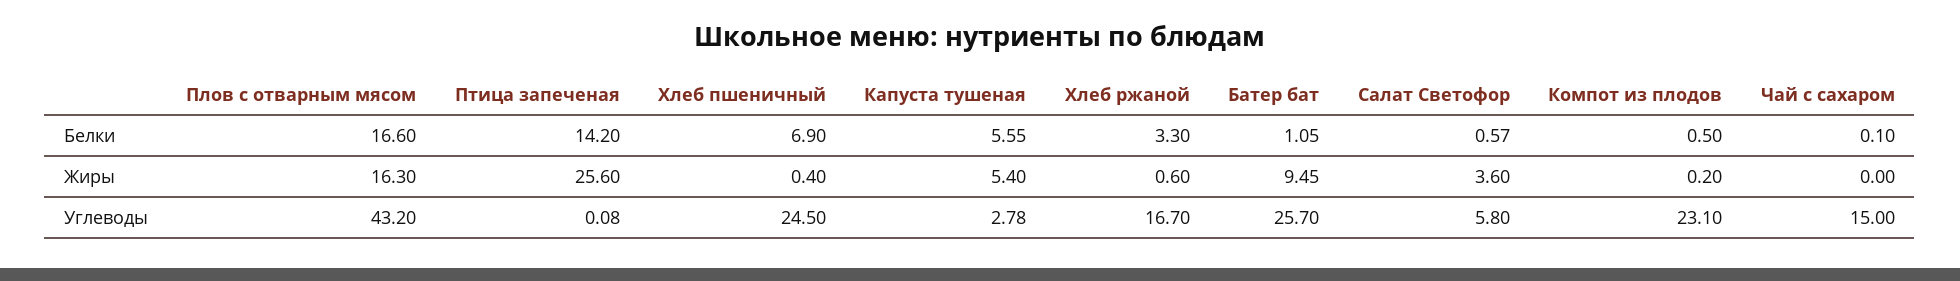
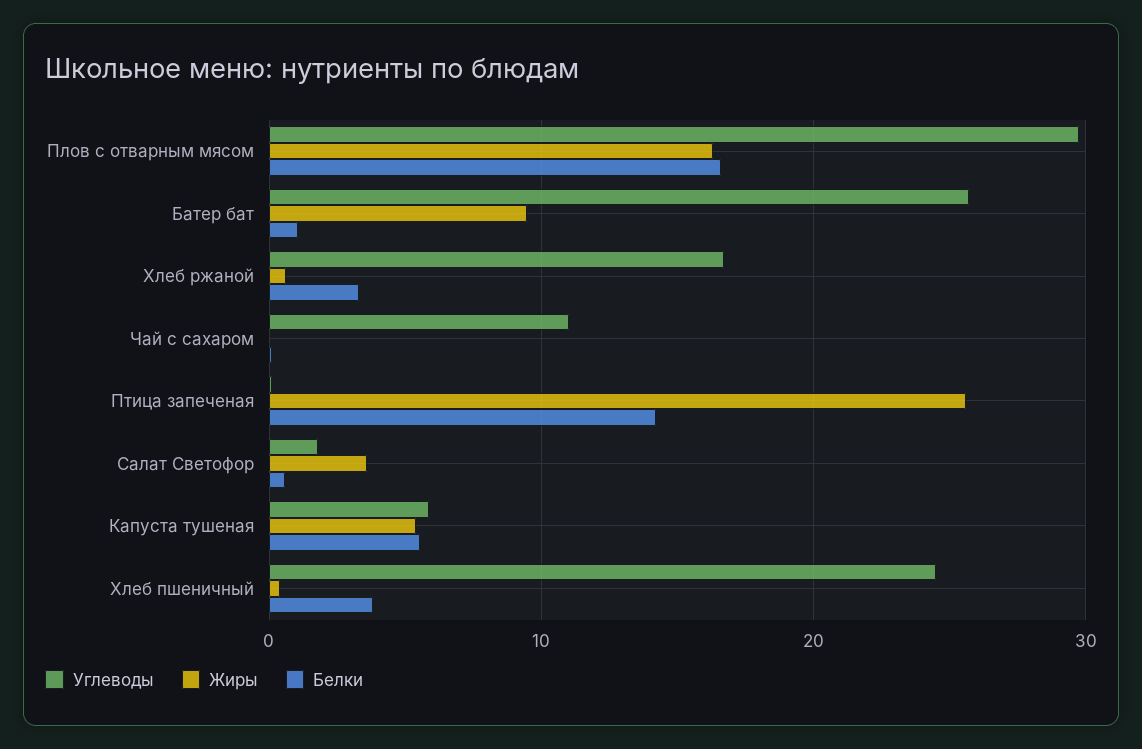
  {
    "Белки": {
      "Плов с отварным мясом": 16.6,
      "Птица запеченая": 14.2,
-     "Хлеб пшеничный": 6.9,
+     "Хлеб пшеничный": 4,
      "Капуста тушеная": 5.55,
      "Хлеб ржаной": 3.3,
      "Батер бат": 1.05,
      "Салат Светофор": 0.57,
-     "Компот из плодов": 0.5,
      "Чай с сахаром": 0.1
    },
    "Жиры": {
      "Плов с отварным мясом": 16.3,
      "Птица запеченая": 25.6,
      "Хлеб пшеничный": 0.4,
      "Капуста тушеная": 5.4,
      "Хлеб ржаной": 0.6,
      "Батер бат": 9.45,
      "Салат Светофор": 3.6,
-     "Компот из плодов": 0.2,
      "Чай с сахаром": 0
    },
    "Углеводы": {
-     "Плов с отварным мясом": 43.2,
+     "Плов с отварным мясом": 30,
      "Птица запеченая": 0.08,
      "Хлеб пшеничный": 24.5,
-     "Капуста тушеная": 2.78,
+     "Капуста тушеная": 6,
      "Хлеб ржаной": 16.7,
      "Батер бат": 25.7,
-     "Салат Светофор": 5.8,
+     "Салат Светофор": 2,
-     "Компот из плодов": 23.1,
-     "Чай с сахаром": 15
+     "Чай с сахаром": 11
    }
  }

